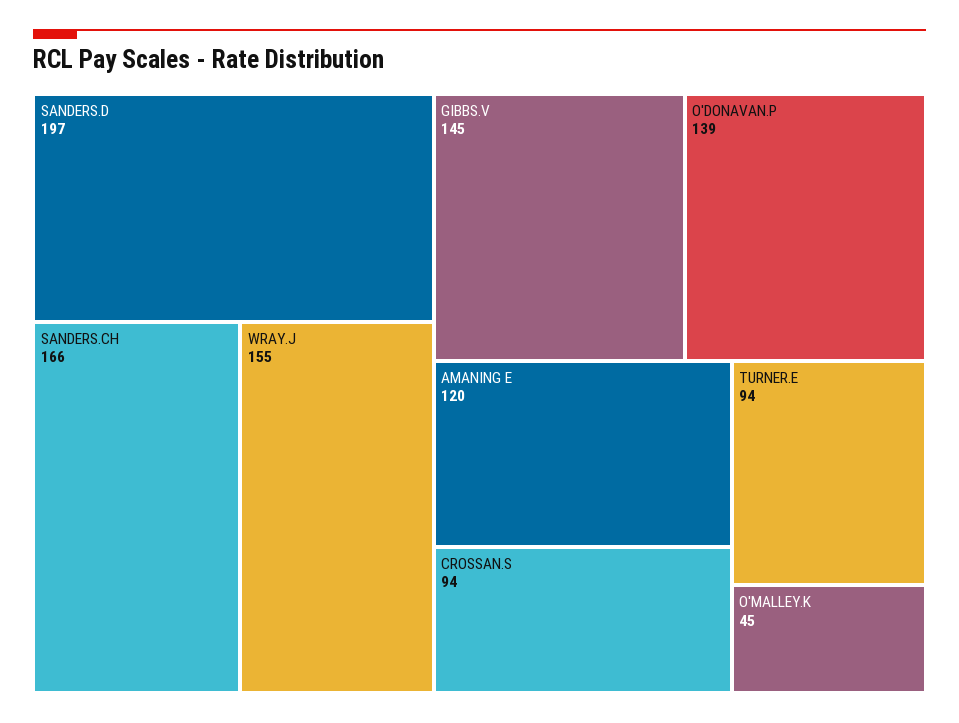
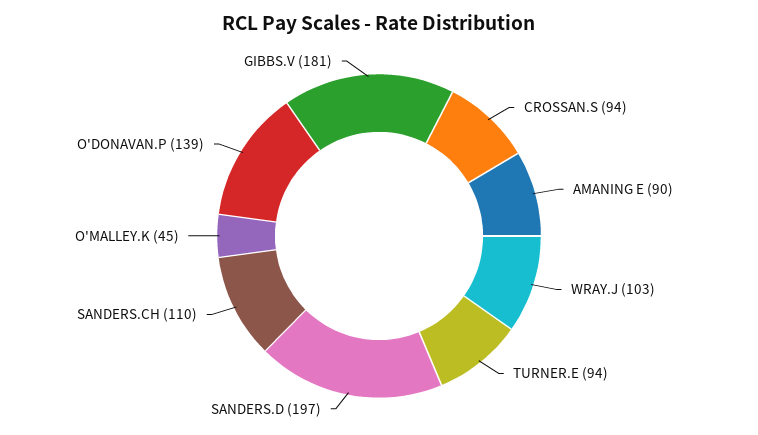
  {
    "SANDERS.D": 197,
-   "SANDERS.CH": 166,
+   "SANDERS.CH": 110,
-   "WRAY.J": 155,
+   "WRAY.J": 103,
-   "GIBBS.V": 145,
+   "GIBBS.V": 181,
    "O'DONAVAN.P": 139,
-   "AMANING E": 120,
+   "AMANING E": 90,
    "CROSSAN.S": 94,
    "TURNER.E": 94,
    "O'MALLEY.K": 45
  }

